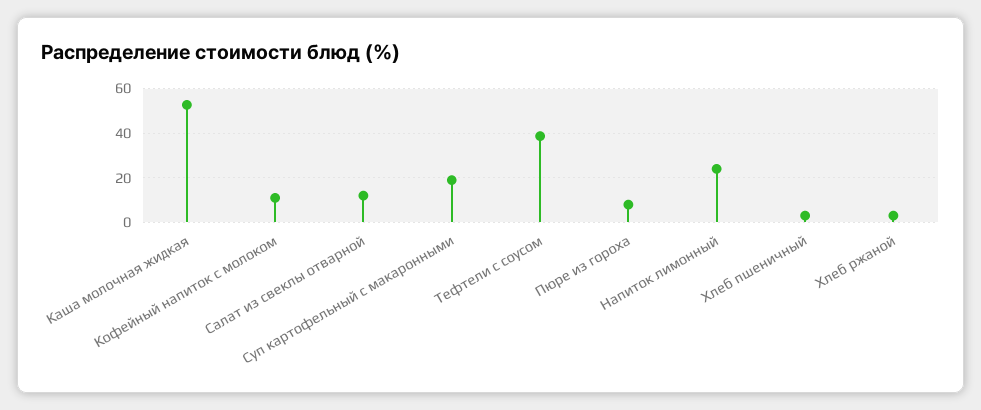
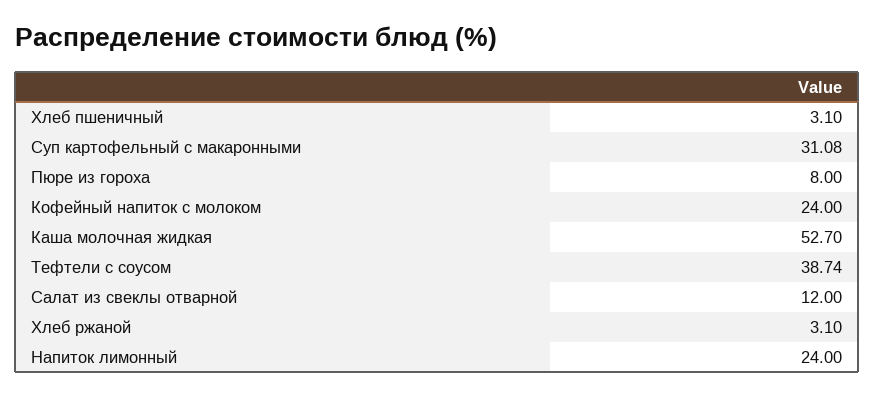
  {
    "Каша молочная жидкая": 52.7,
-   "Кофейный напиток с молоком": 10,
+   "Кофейный напиток с молоком": 24,
    "Салат из свеклы отварной": 12,
-   "Суп картофельный с макаронными": 20,
+   "Суп картофельный с макаронными": 31.08,
    "Тефтели с соусом": 38.74,
    "Пюре из гороха": 8,
    "Напиток лимонный": 24,
    "Хлеб пшеничный": 3.1,
    "Хлеб ржаной": 3.1
  }

